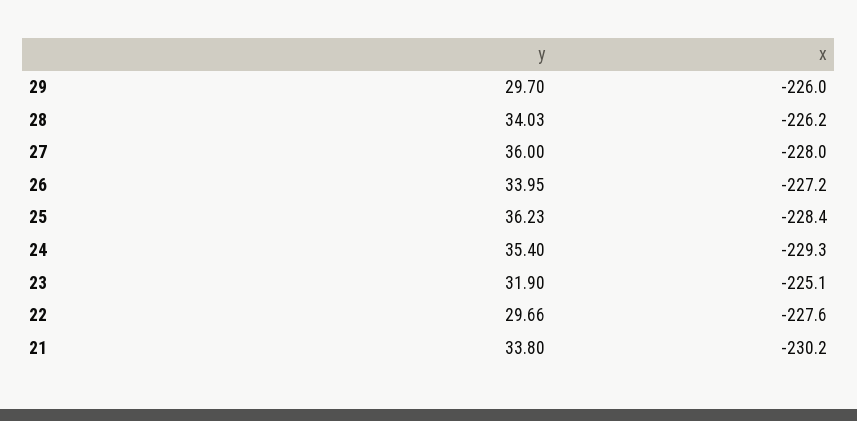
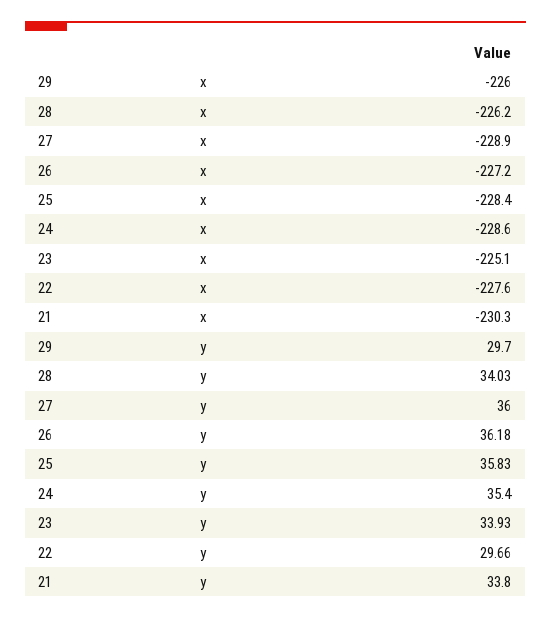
  {
    "y": {
      "29": 29.7,
      "28": 34.03,
      "27": 36,
-     "26": 33.95,
+     "26": 36.18,
-     "25": 36.23,
+     "25": 35.83,
      "24": 35.4,
-     "23": 31.9,
+     "23": 33.93,
      "22": 29.66,
      "21": 33.8
    },
    "x": {
      "29": -226,
      "28": -226.2,
-     "27": -228,
+     "27": -228.9,
      "26": -227.2,
      "25": -228.4,
-     "24": -229.3,
+     "24": -228.6,
      "23": -225.1,
      "22": -227.6,
-     "21": -230.2
+     "21": -230.3
    }
  }

